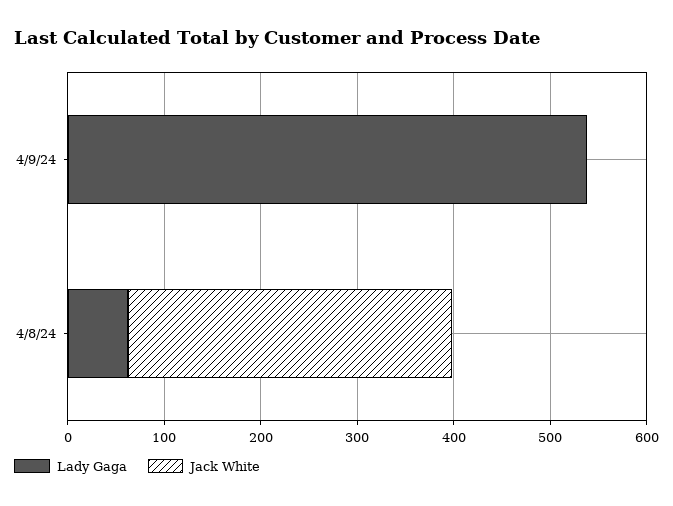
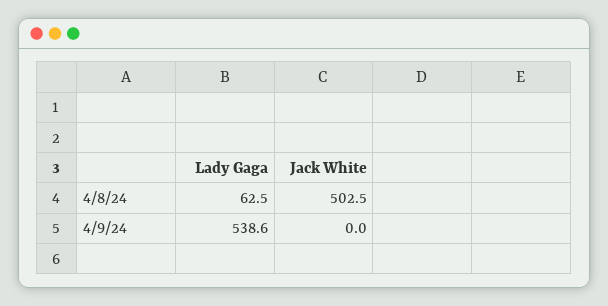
  {
    "Lady Gaga": {
      "4/9/24": 538.6,
      "4/8/24": 62.5
    },
    "Jack White": {
      "4/9/24": 0,
-     "4/8/24": 340
+     "4/8/24": 502.5
    }
  }

